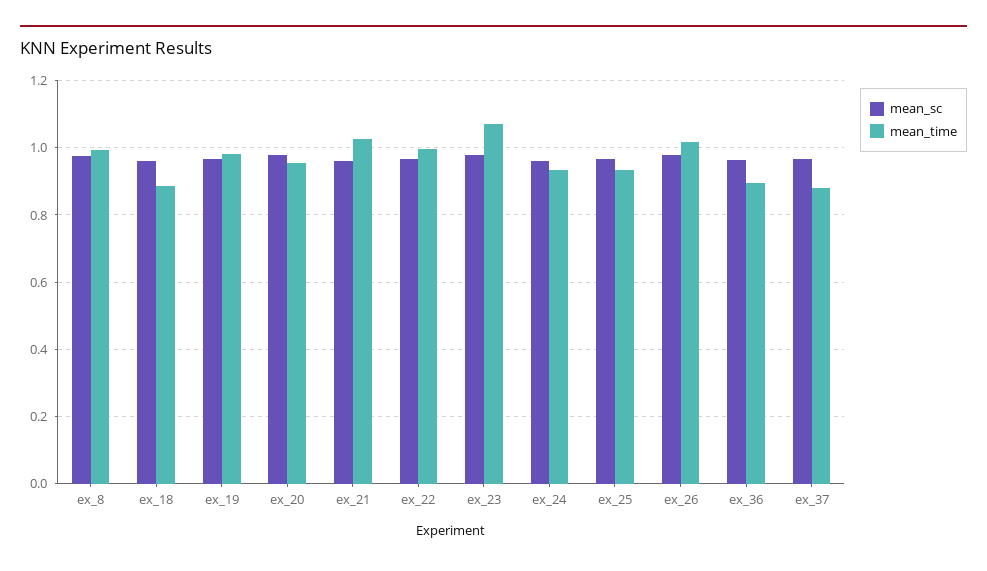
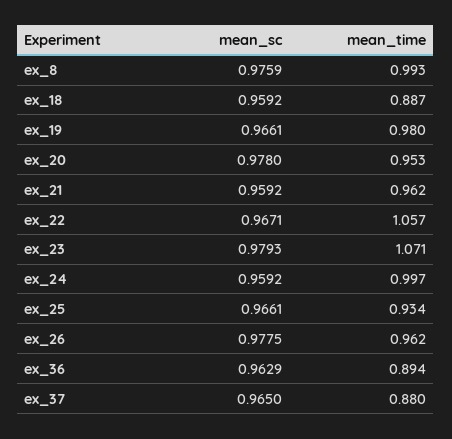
  {
    "mean_sc": {
      "ex_8": 0.9759,
      "ex_18": 0.9592,
      "ex_19": 0.9661,
      "ex_20": 0.978,
      "ex_21": 0.9592,
      "ex_22": 0.9671,
      "ex_23": 0.9793,
      "ex_24": 0.9592,
      "ex_25": 0.9661,
      "ex_26": 0.9775,
      "ex_36": 0.9629,
      "ex_37": 0.965
    },
    "mean_time": {
      "ex_8": 0.993,
      "ex_18": 0.887,
      "ex_19": 0.98,
      "ex_20": 0.953,
-     "ex_21": 1.02,
+     "ex_21": 0.962,
-     "ex_22": 1,
+     "ex_22": 1.057,
      "ex_23": 1.071,
-     "ex_24": 0.94,
+     "ex_24": 0.997,
      "ex_25": 0.934,
-     "ex_26": 1.02,
+     "ex_26": 0.962,
      "ex_36": 0.894,
      "ex_37": 0.88
    }
  }

